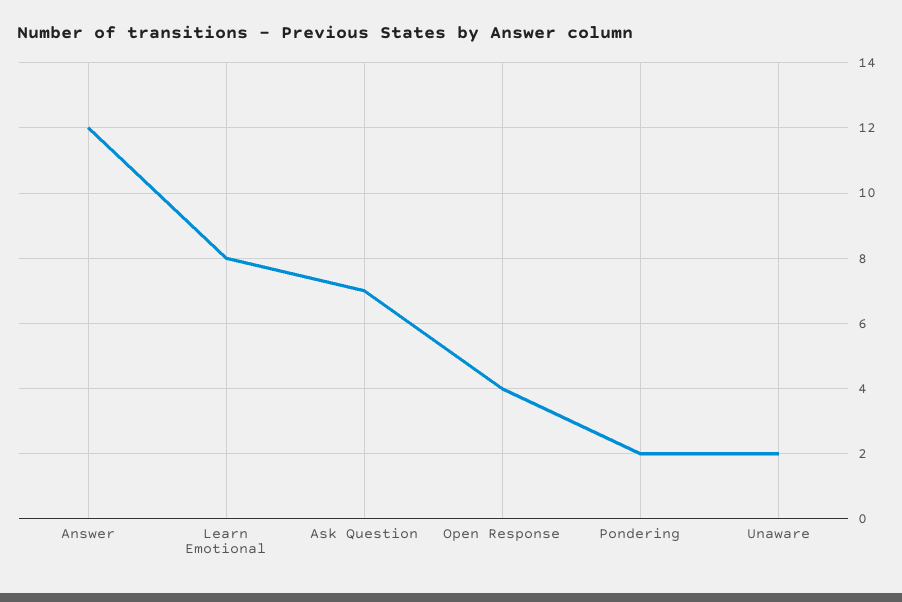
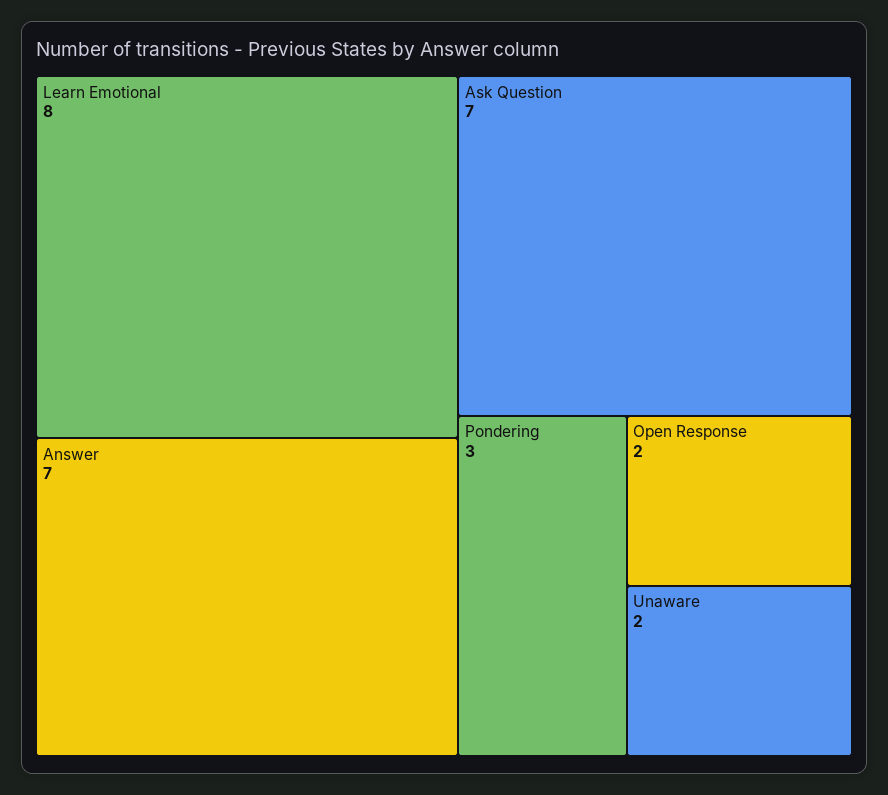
  {
-   "Answer": 12,
+   "Answer": 7,
    "Learn Emotional": 8,
    "Ask Question": 7,
-   "Open Response": 4,
+   "Open Response": 2,
-   "Pondering": 2,
+   "Pondering": 3,
    "Unaware": 2
  }

